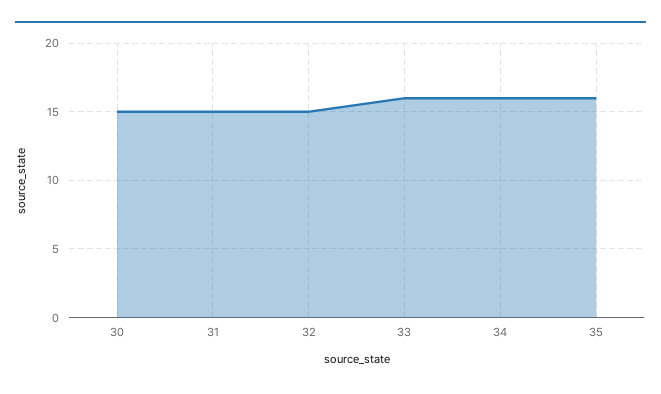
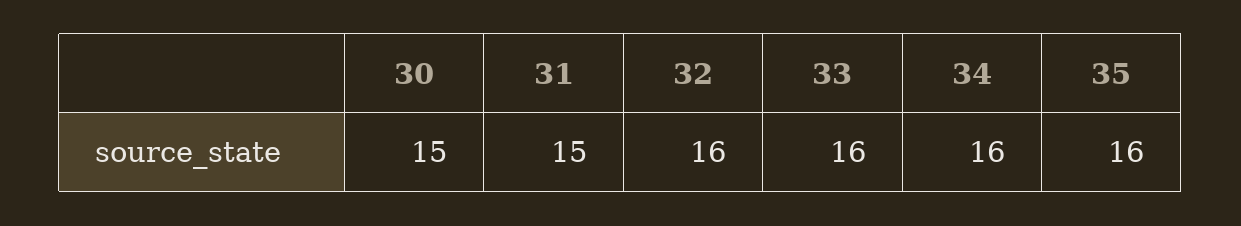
  {
    "30": 15,
    "31": 15,
-   "32": 15,
+   "32": 16,
    "33": 16,
    "34": 16,
    "35": 16
  }

